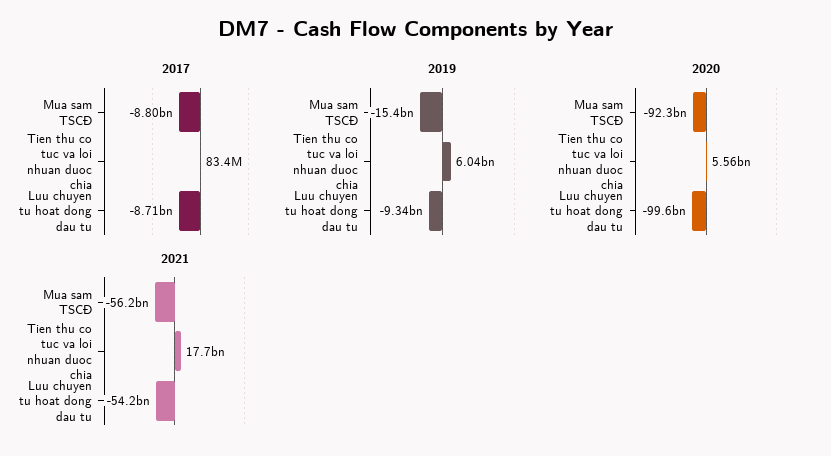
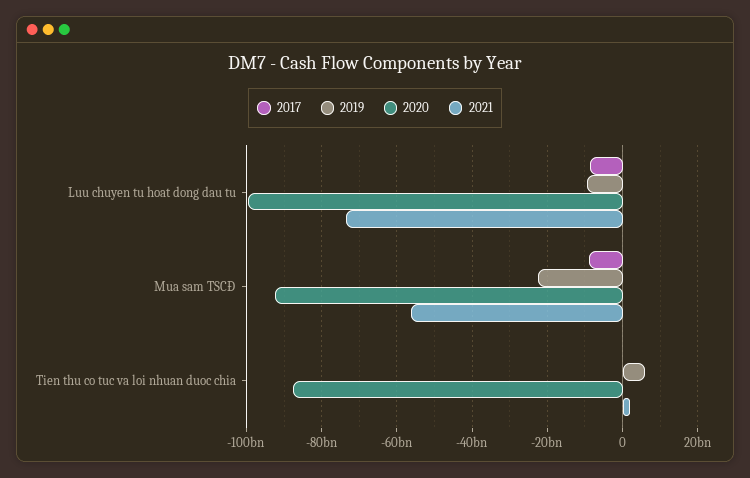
  {
    "2017": {
      "Mua sam TSCĐ": -8800000000,
      "Tien thu co tuc va loi nhuan duoc chia": 83400000,
      "Luu chuyen tu hoat dong dau tu": -8710000000
    },
    "2019": {
-     "Mua sam TSCĐ": -15400000000,
+     "Mua sam TSCĐ": -22000000000,
      "Tien thu co tuc va loi nhuan duoc chia": 6040000000,
      "Luu chuyen tu hoat dong dau tu": -9340000000
    },
    "2020": {
      "Mua sam TSCĐ": -92300000000,
-     "Tien thu co tuc va loi nhuan duoc chia": 5560000000,
+     "Tien thu co tuc va loi nhuan duoc chia": -88000000000,
      "Luu chuyen tu hoat dong dau tu": -99600000000
    },
    "2021": {
      "Mua sam TSCĐ": -56200000000,
-     "Tien thu co tuc va loi nhuan duoc chia": 17700000000,
+     "Tien thu co tuc va loi nhuan duoc chia": 2000000000,
-     "Luu chuyen tu hoat dong dau tu": -54200000000
+     "Luu chuyen tu hoat dong dau tu": -74000000000
    }
  }

